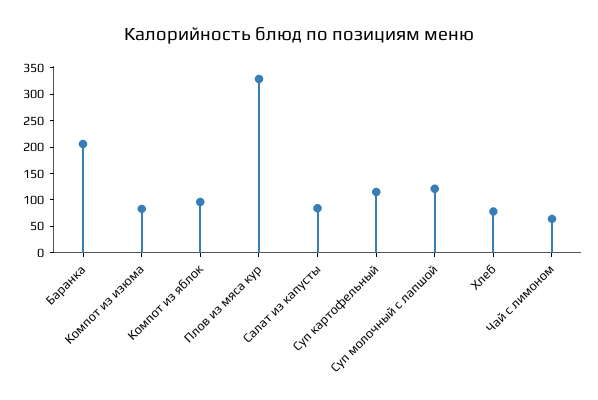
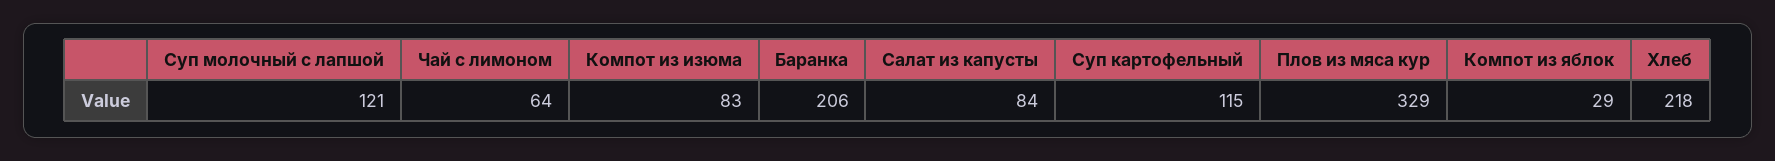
  {
    "Баранка": 206,
    "Компот из изюма": 83,
-   "Компот из яблок": 100,
+   "Компот из яблок": 29,
    "Плов из мяса кур": 329,
    "Салат из капусты": 84,
    "Суп картофельный": 115,
    "Суп молочный с лапшой": 121,
-   "Хлеб": 75,
+   "Хлеб": 218,
    "Чай с лимоном": 64
  }

